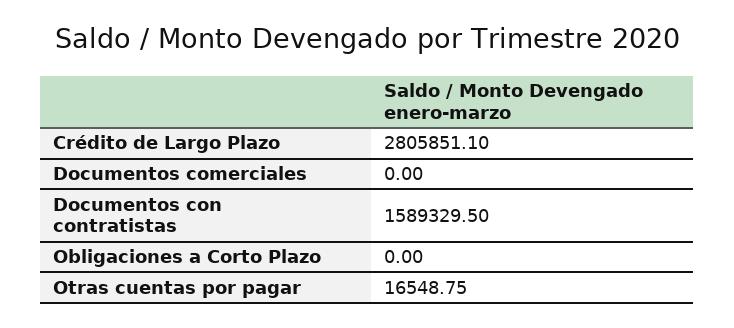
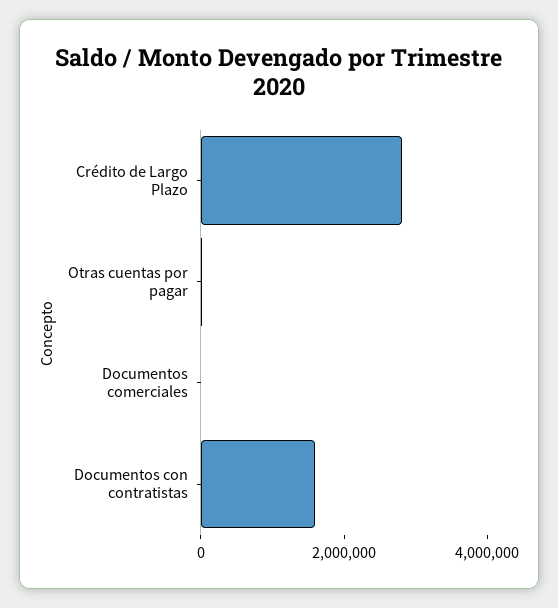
  {
    "Crédito de Largo Plazo": 2805851.1,
    "Documentos comerciales": 0,
    "Documentos con contratistas": 1589329.5,
-   "Obligaciones a Corto Plazo": 0,
    "Otras cuentas por pagar": 16548.75
  }

